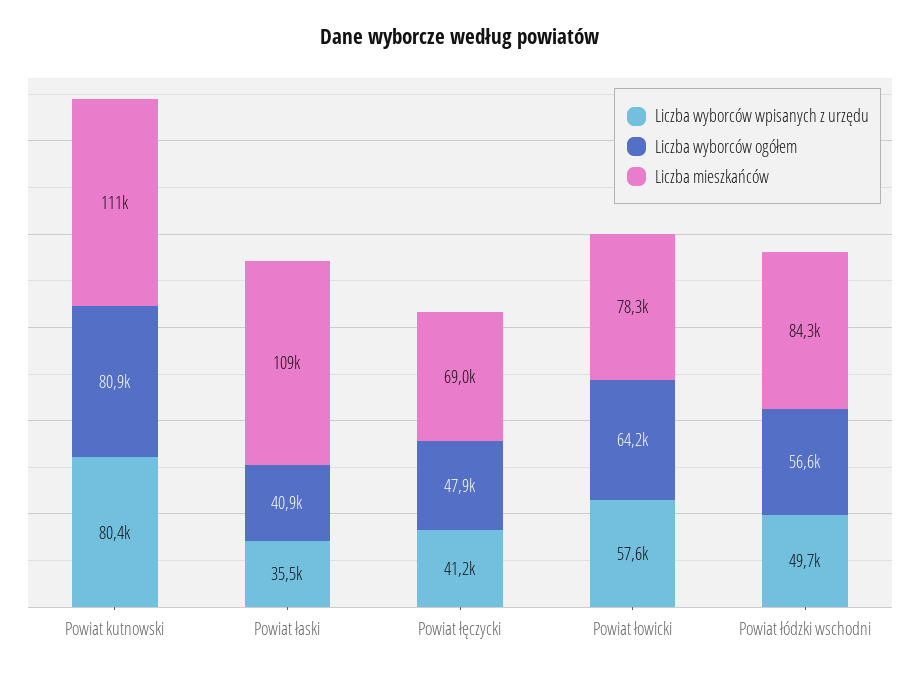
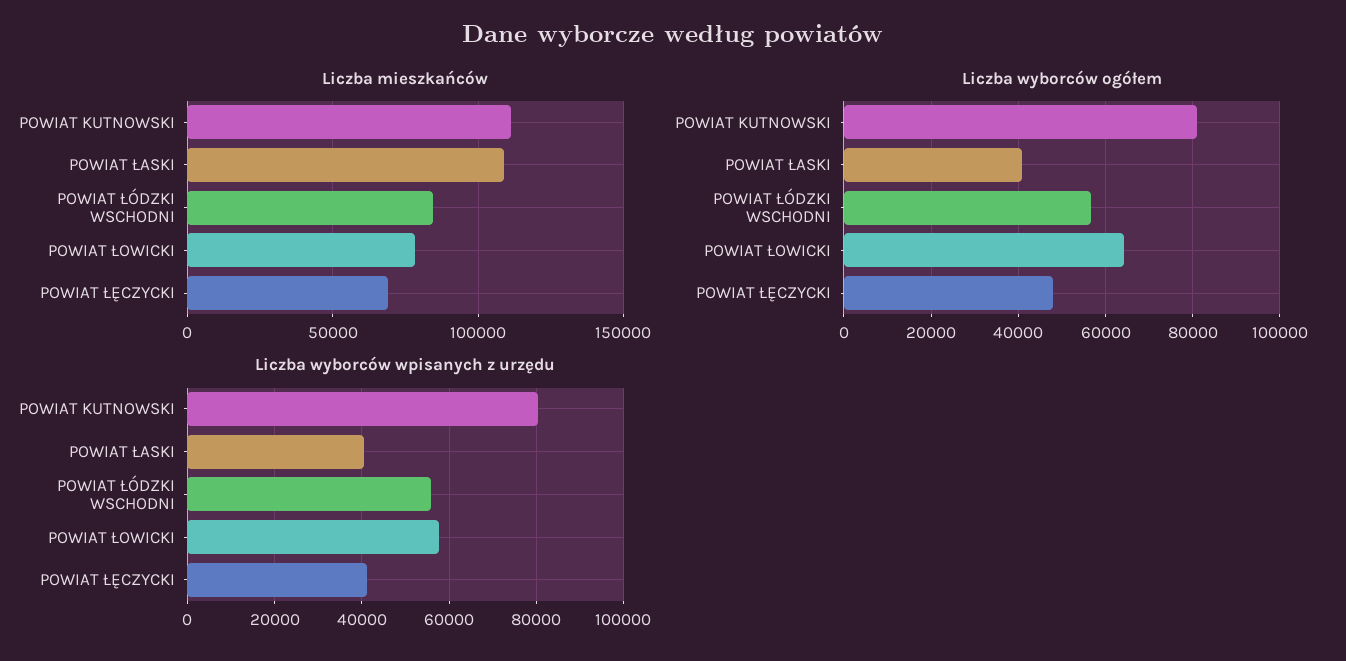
  {
    "Liczba wyborców wpisanych z urzędu": {
      "Powiat kutnowski": 80400,
-     "Powiat łaski": 35500,
+     "Powiat łaski": 40000,
      "Powiat łęczycki": 41200,
      "Powiat łowicki": 57600,
-     "Powiat łódzki wschodni": 49700
+     "Powiat łódzki wschodni": 56000
    },
    "Liczba wyborców ogółem": {
      "Powiat kutnowski": 80900,
      "Powiat łaski": 40900,
      "Powiat łęczycki": 47900,
      "Powiat łowicki": 64200,
      "Powiat łódzki wschodni": 56600
    },
    "Liczba mieszkańców": {
      "Powiat kutnowski": 111000,
      "Powiat łaski": 109000,
      "Powiat łęczycki": 69000,
      "Powiat łowicki": 78300,
      "Powiat łódzki wschodni": 84300
    }
  }

